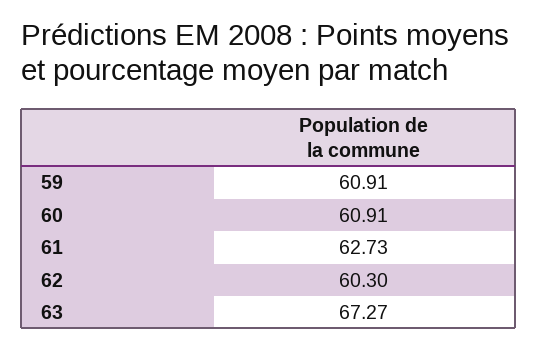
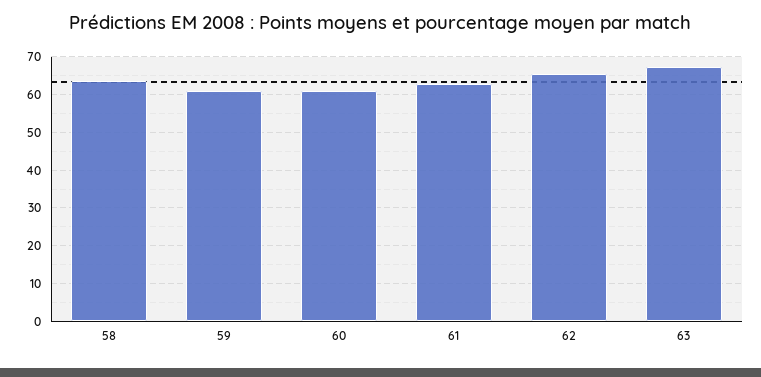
  {
    "59": 60.91,
    "60": 60.91,
    "61": 62.73,
-   "62": 60.3,
+   "62": 66,
-   "63": 67.27
+   "63": 67.27,
+   "58": 64
  }

